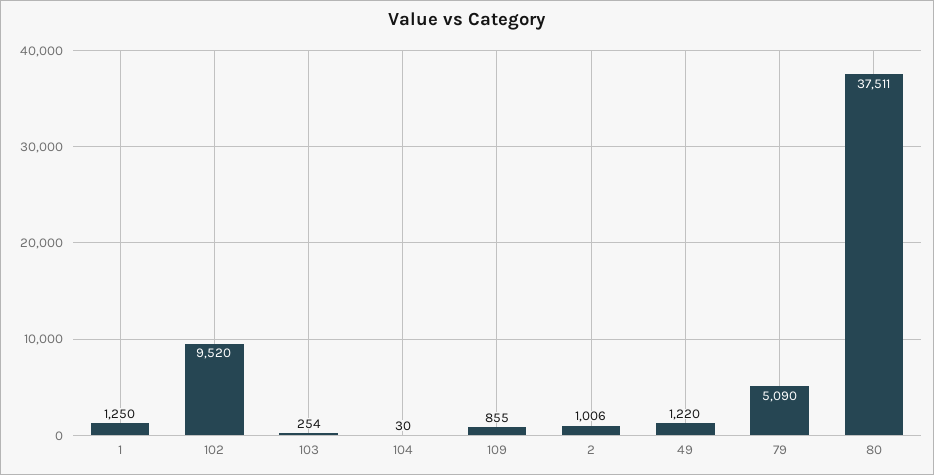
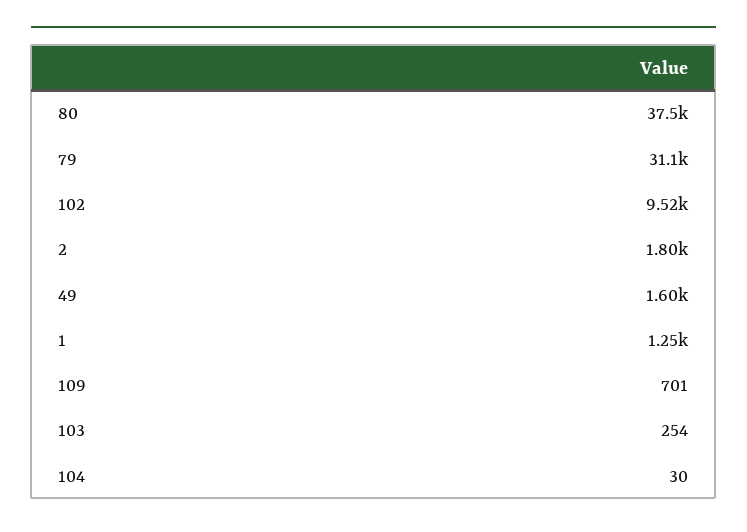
  {
    "1": 1250,
    "102": 9520,
    "103": 254,
    "104": 30,
-   "109": 855,
+   "109": 701,
-   "2": 1006,
+   "2": 1800,
-   "49": 1220,
+   "49": 1600,
-   "79": 5090,
+   "79": 31100,
    "80": 37511
  }

